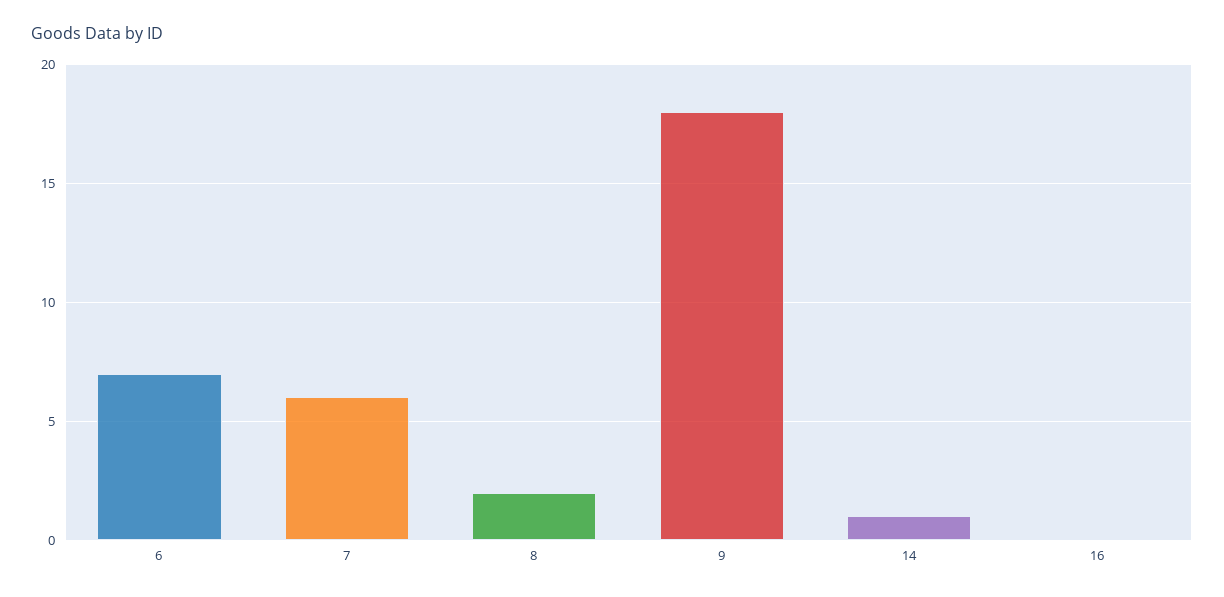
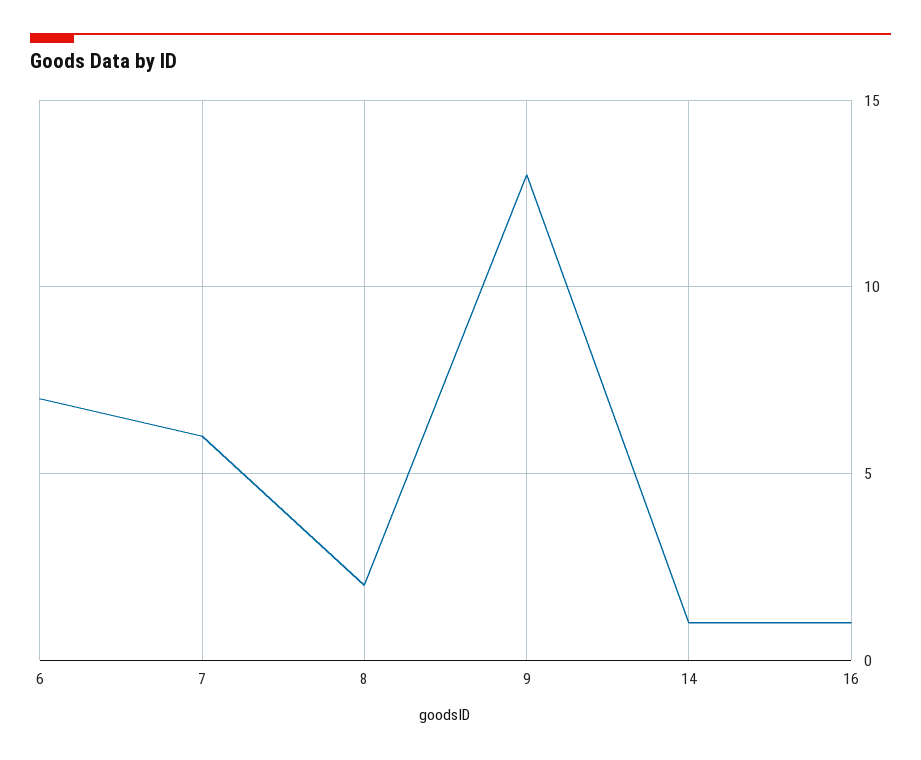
  {
    "6": 7,
    "7": 6,
    "8": 2,
-   "9": 18,
+   "9": 13,
    "14": 1,
-   "16": 0
+   "16": 1
  }

